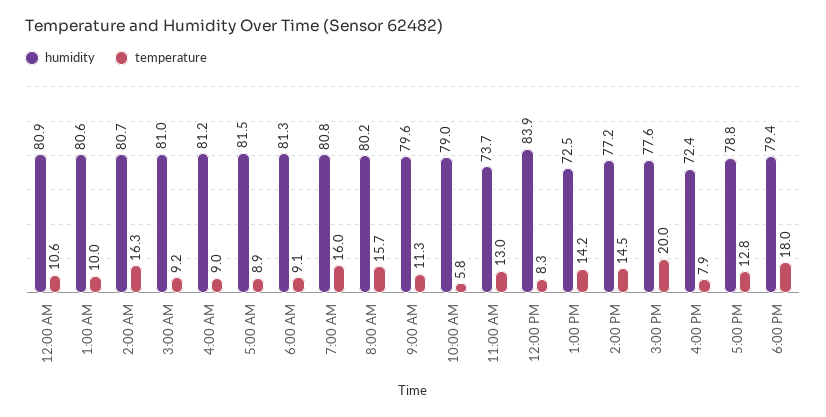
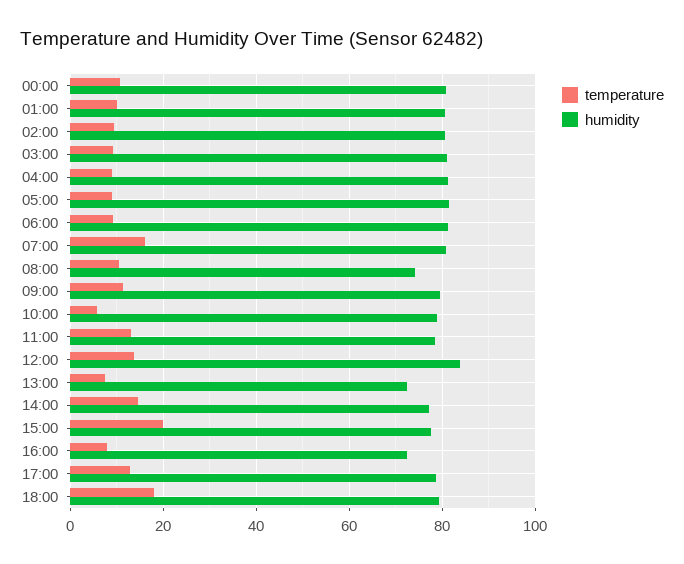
  {
    "humidity": {
      "12:00 AM": 80.9,
      "1:00 AM": 80.6,
      "2:00 AM": 80.7,
      "3:00 AM": 81,
      "4:00 AM": 81.2,
      "5:00 AM": 81.5,
      "6:00 AM": 81.3,
      "7:00 AM": 80.8,
-     "8:00 AM": 80.2,
+     "8:00 AM": 74,
      "9:00 AM": 79.6,
      "10:00 AM": 79,
-     "11:00 AM": 73.7,
+     "11:00 AM": 78,
      "12:00 PM": 83.9,
      "1:00 PM": 72.5,
      "2:00 PM": 77.2,
      "3:00 PM": 77.6,
      "4:00 PM": 72.4,
      "5:00 PM": 78.8,
      "6:00 PM": 79.4
    },
    "temperature": {
      "12:00 AM": 10.6,
      "1:00 AM": 10,
-     "2:00 AM": 16.3,
+     "2:00 AM": 10,
      "3:00 AM": 9.2,
      "4:00 AM": 9,
      "5:00 AM": 8.9,
      "6:00 AM": 9.1,
      "7:00 AM": 16,
-     "8:00 AM": 15.7,
+     "8:00 AM": 10,
      "9:00 AM": 11.3,
      "10:00 AM": 5.8,
      "11:00 AM": 13,
-     "12:00 PM": 8.3,
+     "12:00 PM": 14,
-     "1:00 PM": 14.2,
+     "1:00 PM": 8,
      "2:00 PM": 14.5,
      "3:00 PM": 20,
      "4:00 PM": 7.9,
      "5:00 PM": 12.8,
      "6:00 PM": 18
    }
  }

